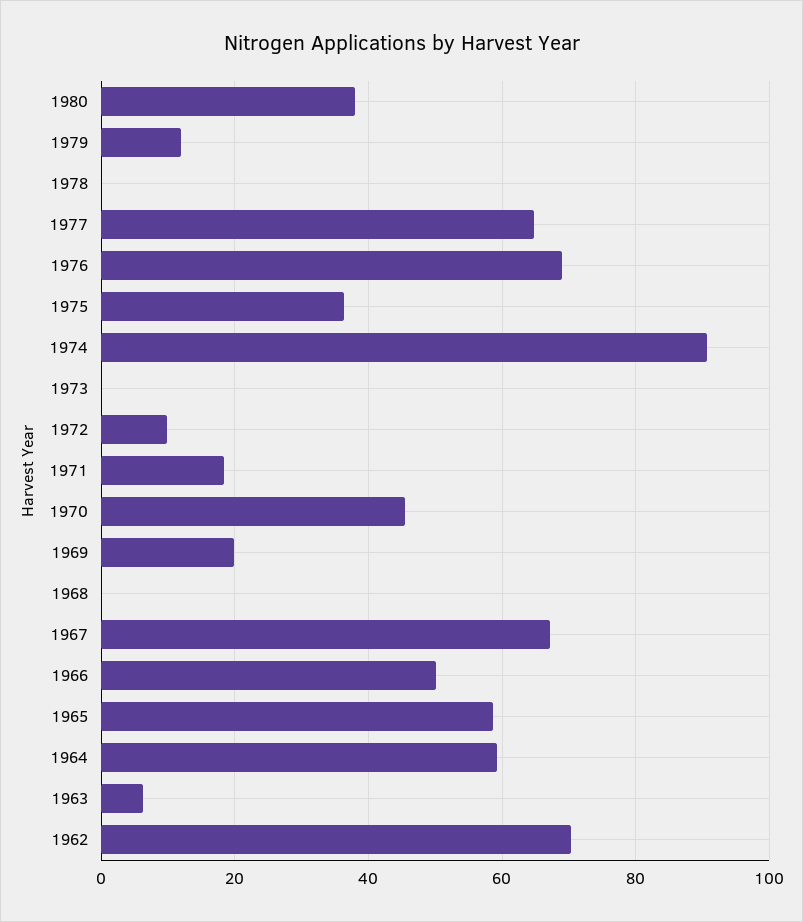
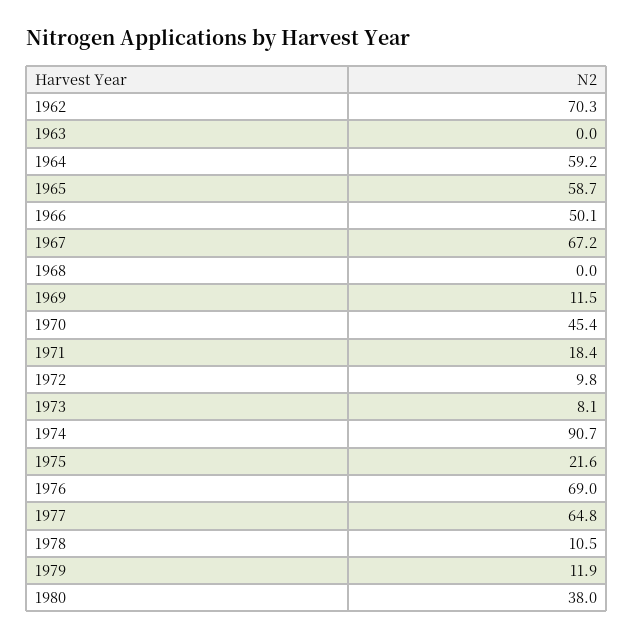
  {
    "1980": 38,
    "1979": 11.9,
-   "1978": 0,
+   "1978": 10.5,
    "1977": 64.8,
    "1976": 69,
-   "1975": 36,
+   "1975": 21.6,
    "1974": 90.7,
-   "1973": 0,
+   "1973": 8.1,
    "1972": 9.8,
    "1971": 18.4,
    "1970": 45.4,
-   "1969": 20,
+   "1969": 11.5,
    "1968": 0,
    "1967": 67.2,
    "1966": 50.1,
    "1965": 58.7,
    "1964": 59.2,
-   "1963": 6,
+   "1963": 0,
    "1962": 70.3
  }

